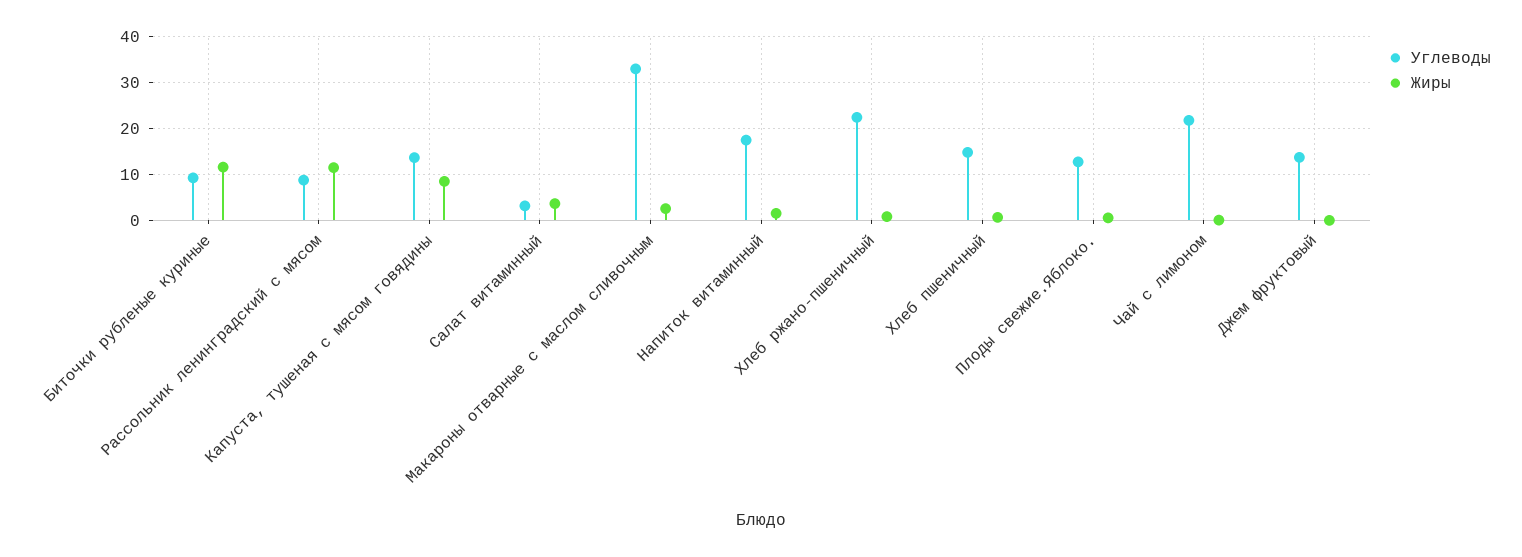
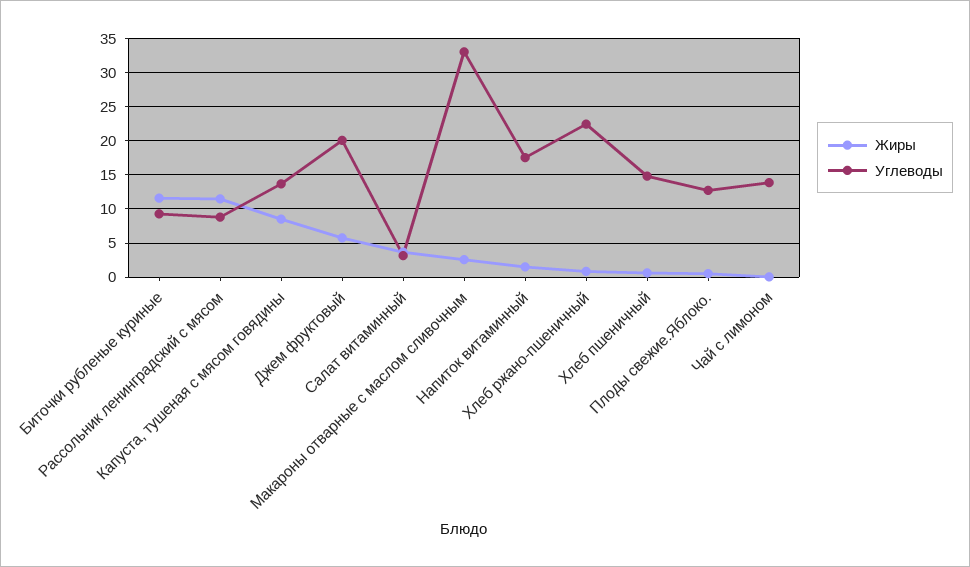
  {
    "Углеводы": {
      "Биточки рубленые куриные": 9,
      "Рассольник ленинградский с мясом": 9,
      "Капуста, тушеная с мясом говядины": 14,
      "Салат витаминный": 3,
      "Макароны отварные с маслом сливочным": 33,
      "Напиток витаминный": 18,
      "Хлеб ржано-пшеничный": 22,
      "Хлеб пшеничный": 15,
      "Плоды свежие.Яблоко.": 13,
-     "Чай с лимоном": 22,
+     "Чай с лимоном": 14,
-     "Джем фруктовый": 14
+     "Джем фруктовый": 20
    },
    "Жиры": {
      "Биточки рубленые куриные": 12,
      "Рассольник ленинградский с мясом": 11,
      "Капуста, тушеная с мясом говядины": 9,
      "Салат витаминный": 4,
      "Макароны отварные с маслом сливочным": 3,
      "Напиток витаминный": 2,
      "Хлеб ржано-пшеничный": 1,
      "Хлеб пшеничный": 1,
      "Плоды свежие.Яблоко.": 1,
      "Чай с лимоном": 0,
-     "Джем фруктовый": 0
+     "Джем фруктовый": 6
    }
  }

